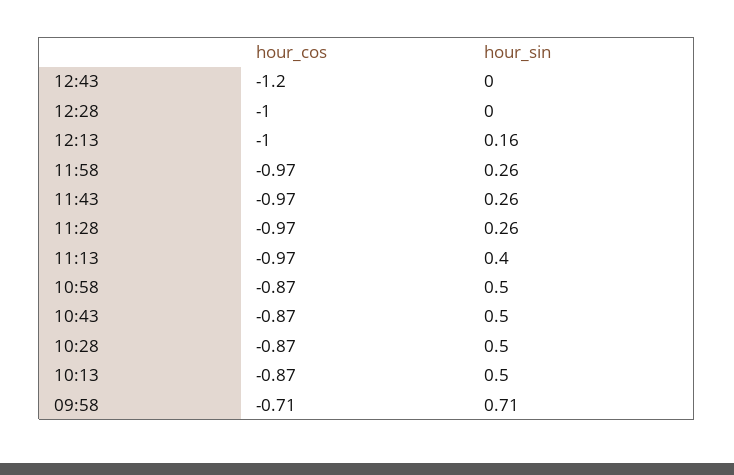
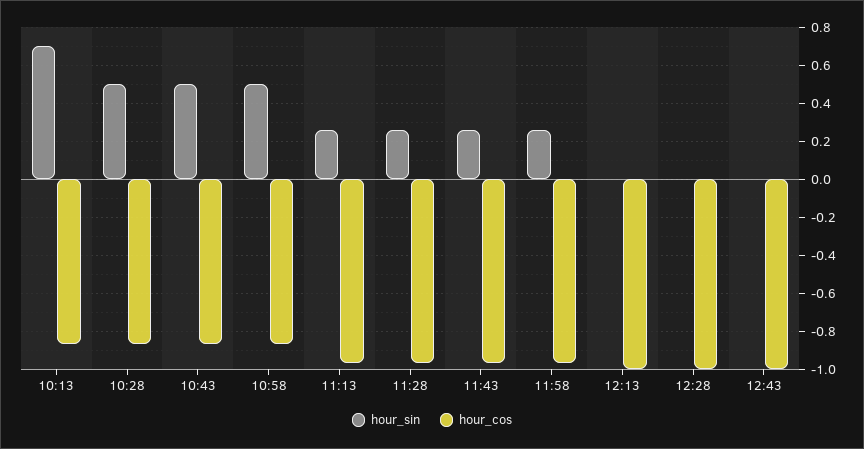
  {
    "hour_cos": {
-     "12:43": -1.2,
+     "12:43": -1,
      "12:28": -1,
      "12:13": -1,
      "11:58": -0.97,
      "11:43": -0.97,
      "11:28": -0.97,
      "11:13": -0.97,
      "10:58": -0.87,
      "10:43": -0.87,
      "10:28": -0.87,
-     "10:13": -0.87,
+     "10:13": -0.87
-     "09:58": -0.71
    },
    "hour_sin": {
      "12:43": 0,
      "12:28": 0,
-     "12:13": 0.16,
+     "12:13": 0,
      "11:58": 0.26,
      "11:43": 0.26,
      "11:28": 0.26,
-     "11:13": 0.4,
+     "11:13": 0.25,
      "10:58": 0.5,
      "10:43": 0.5,
      "10:28": 0.5,
-     "10:13": 0.5,
+     "10:13": 0.7
-     "09:58": 0.71
    }
  }

